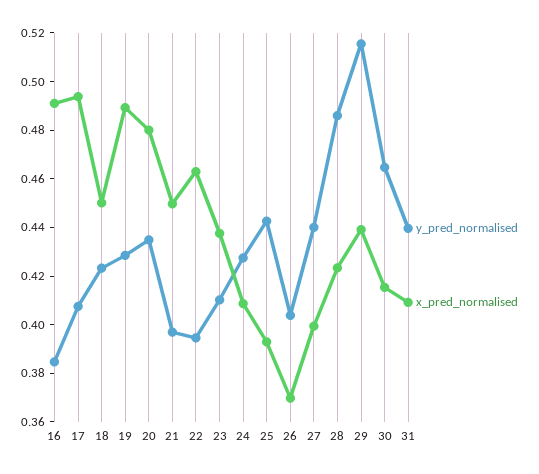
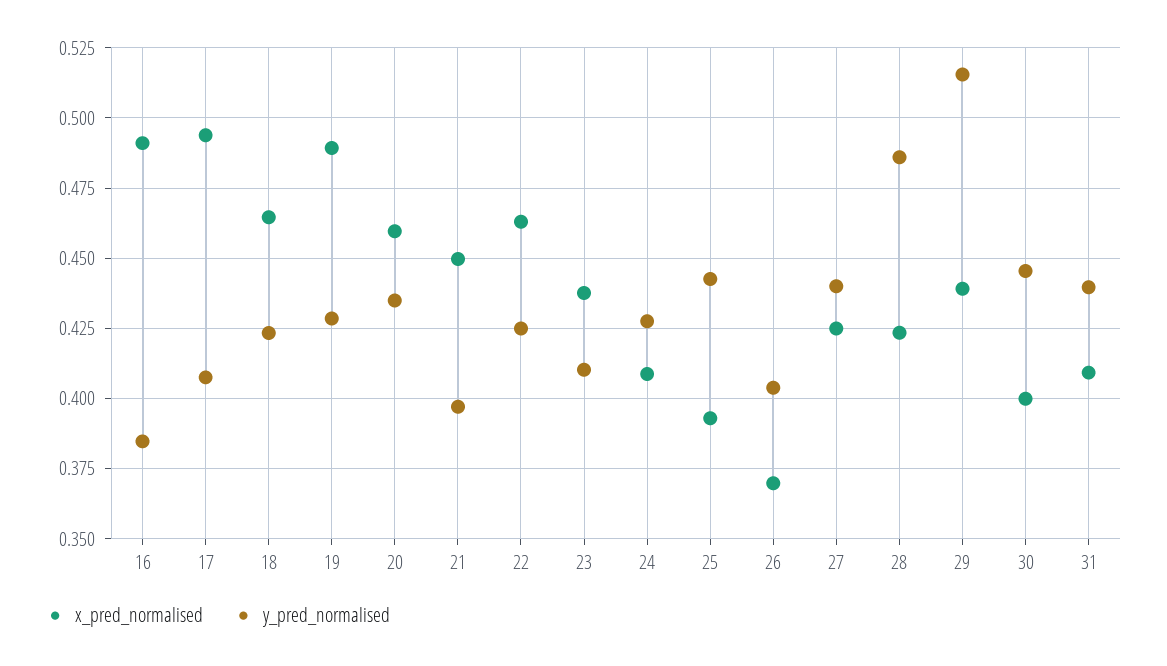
  {
    "y_pred_normalised": {
      "16": 0.385,
      "17": 0.4075,
      "18": 0.4225,
      "19": 0.4275,
      "20": 0.435,
      "21": 0.3975,
-     "22": 0.395,
+     "22": 0.425,
      "23": 0.41,
      "24": 0.4275,
      "25": 0.4425,
      "26": 0.405,
      "27": 0.44,
      "28": 0.485,
      "29": 0.515,
-     "30": 0.465,
+     "30": 0.445,
      "31": 0.44
    },
    "x_pred_normalised": {
      "16": 0.49,
      "17": 0.495,
-     "18": 0.45,
+     "18": 0.465,
      "19": 0.49,
-     "20": 0.48,
+     "20": 0.46,
      "21": 0.45,
      "22": 0.4625,
      "23": 0.4375,
      "24": 0.4075,
      "25": 0.3925,
      "26": 0.37,
-     "27": 0.4,
+     "27": 0.425,
      "28": 0.4225,
      "29": 0.44,
-     "30": 0.415,
+     "30": 0.4,
      "31": 0.41
    }
  }

